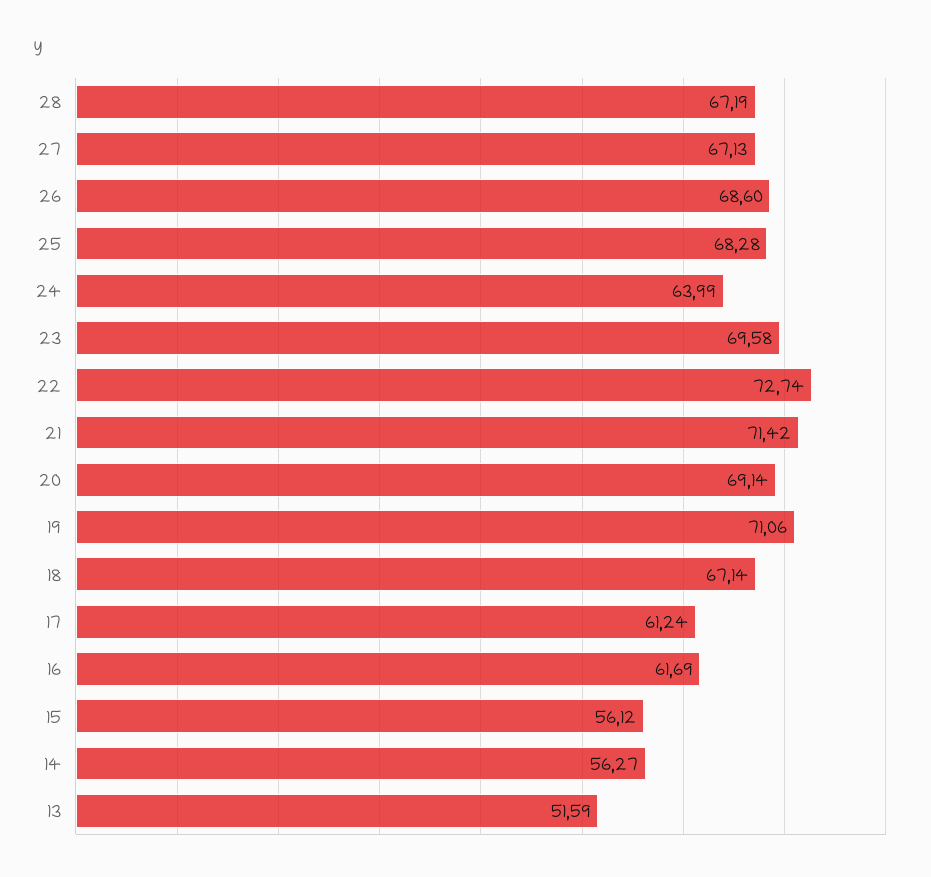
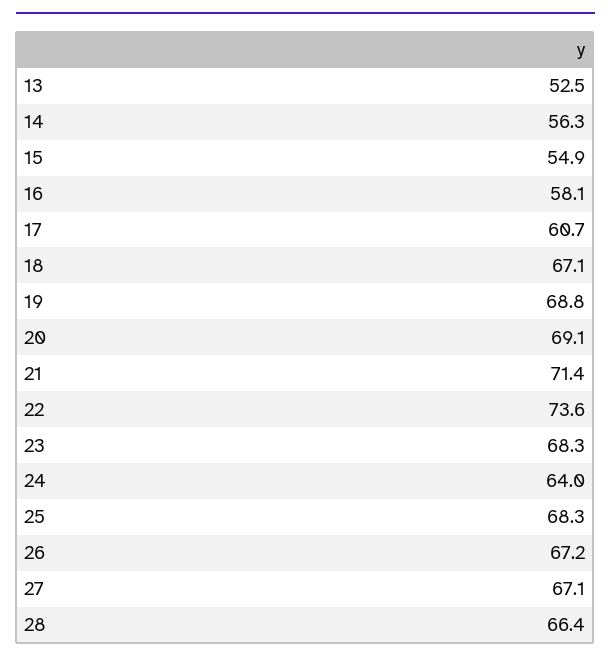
  {
-   "28": 67.19,
+   "28": 66.4,
    "27": 67.13,
-   "26": 68.6,
+   "26": 67.2,
    "25": 68.28,
    "24": 63.99,
-   "23": 69.58,
+   "23": 68.3,
-   "22": 72.74,
+   "22": 73.6,
    "21": 71.42,
    "20": 69.14,
-   "19": 71.06,
+   "19": 68.8,
    "18": 67.14,
-   "17": 61.24,
+   "17": 60.7,
-   "16": 61.69,
+   "16": 58.1,
-   "15": 56.12,
+   "15": 54.9,
    "14": 56.27,
-   "13": 51.59
+   "13": 52.5
  }

